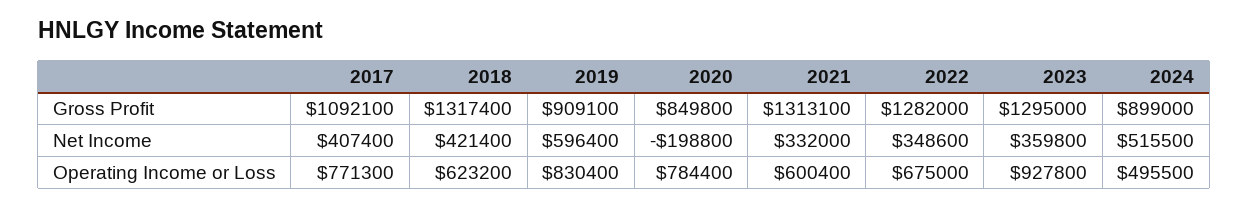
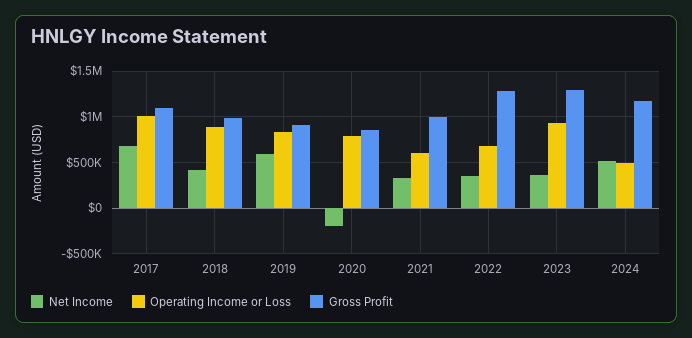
  {
    "Gross Profit": {
      "2017": 1092100,
-     "2018": 1317400,
+     "2018": 1000000,
      "2019": 909100,
      "2020": 849800,
-     "2021": 1313100,
+     "2021": 1000000,
      "2022": 1282000,
      "2023": 1295000,
-     "2024": 899000
+     "2024": 1200000
    },
    "Net Income": {
-     "2017": 407400,
+     "2017": 700000,
      "2018": 421400,
      "2019": 596400,
      "2020": -198800,
      "2021": 332000,
      "2022": 348600,
      "2023": 359800,
      "2024": 515500
    },
    "Operating Income or Loss": {
-     "2017": 771300,
+     "2017": 1000000,
-     "2018": 623200,
+     "2018": 900000,
      "2019": 830400,
      "2020": 784400,
      "2021": 600400,
      "2022": 675000,
      "2023": 927800,
      "2024": 495500
    }
  }

